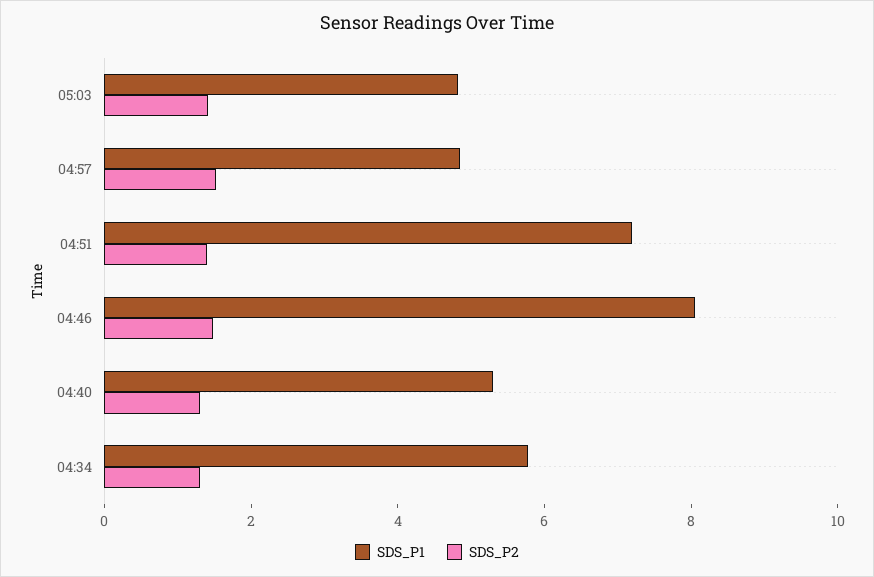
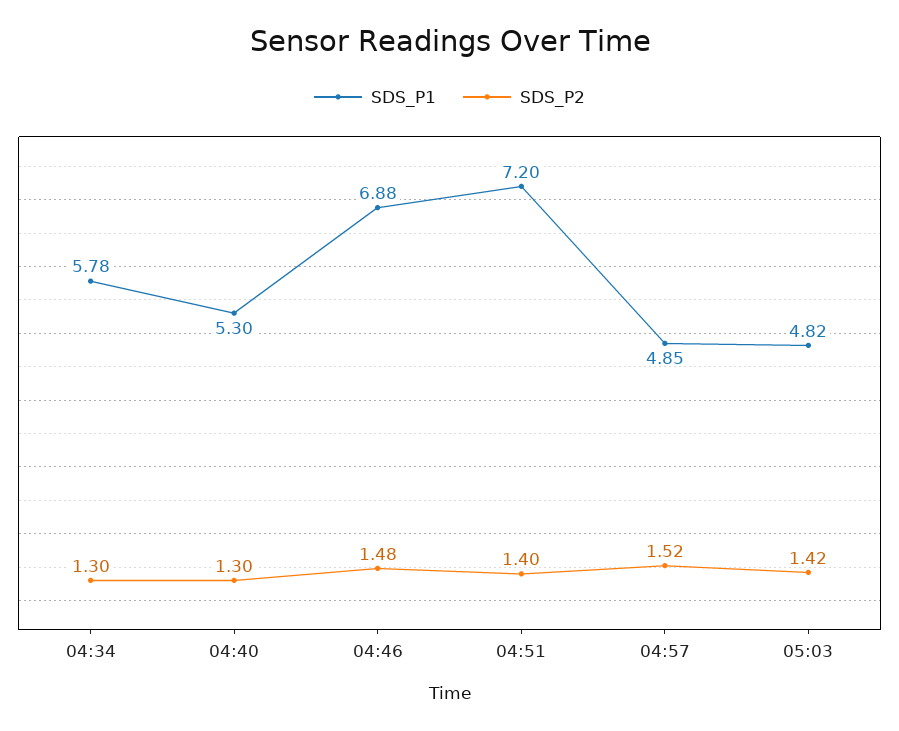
  {
    "SDS_P1": {
      "05:03": 4.82,
      "04:57": 4.85,
      "04:51": 7.2,
-     "04:46": 8,
+     "04:46": 6.88,
      "04:40": 5.3,
      "04:34": 5.78
    },
    "SDS_P2": {
      "05:03": 1.42,
      "04:57": 1.52,
      "04:51": 1.4,
      "04:46": 1.48,
      "04:40": 1.3,
      "04:34": 1.3
    }
  }

